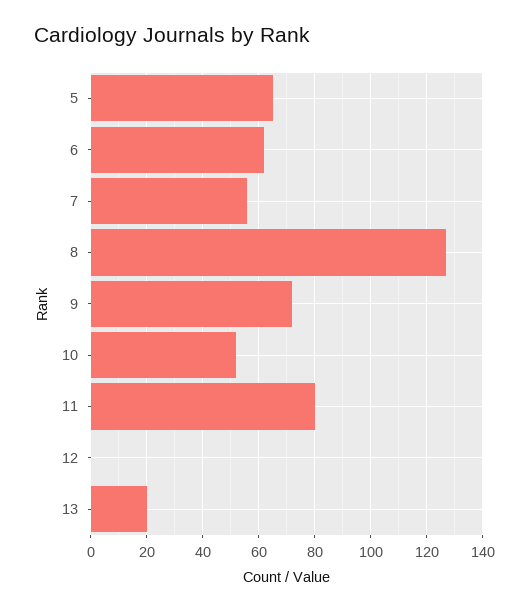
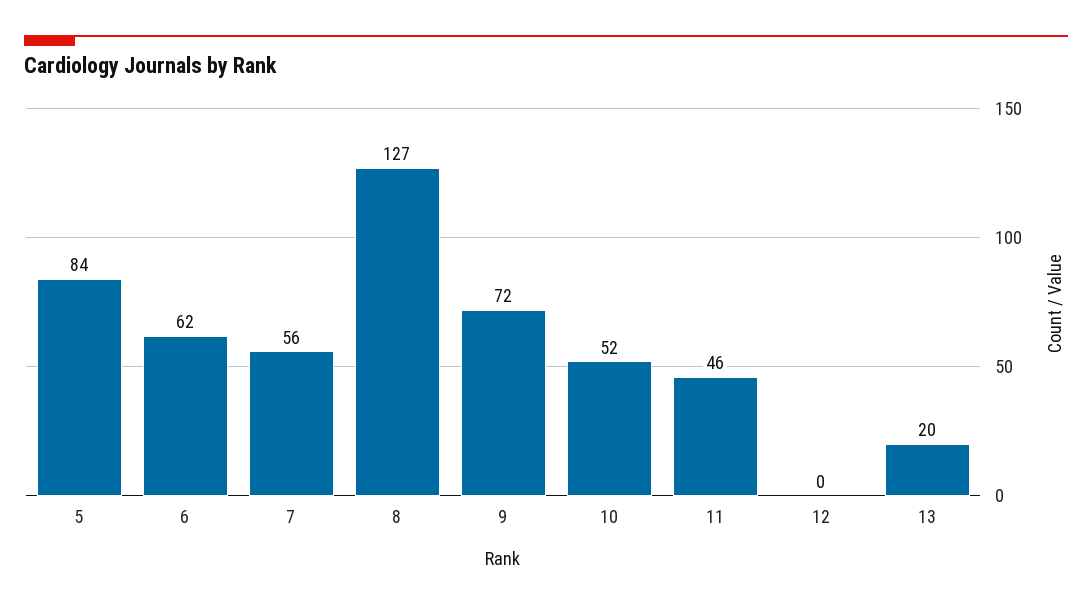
  {
-   "5": 65,
+   "5": 84,
    "6": 62,
    "7": 56,
    "8": 127,
    "9": 72,
    "10": 52,
-   "11": 80,
+   "11": 46,
    "12": 0,
    "13": 20
  }

